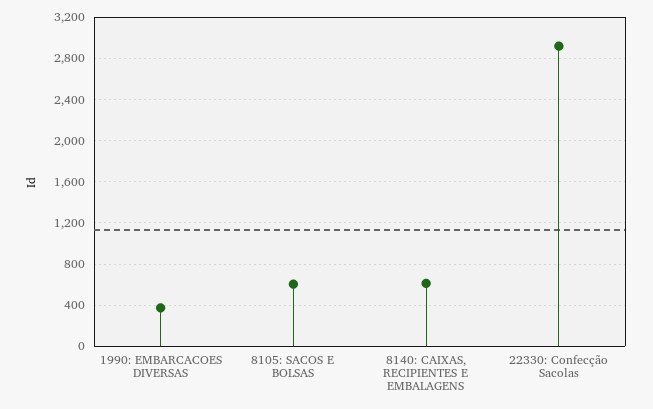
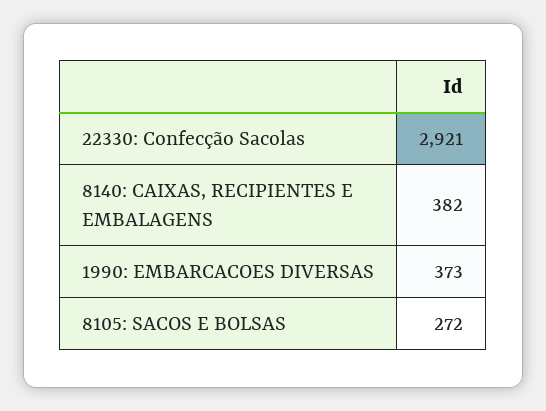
  {
    "1990: EMBARCACOES DIVERSAS": 373,
-   "8105: SACOS E BOLSAS": 600,
+   "8105: SACOS E BOLSAS": 272,
-   "8140: CAIXAS, RECIPIENTES E EMBALAGENS": 600,
+   "8140: CAIXAS, RECIPIENTES E EMBALAGENS": 382,
    "22330: Confecção Sacolas": 2921
  }

